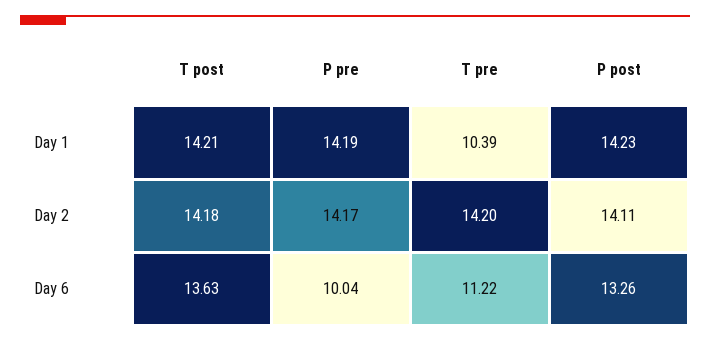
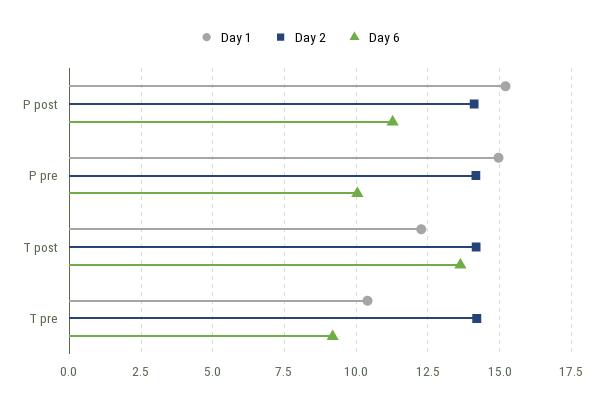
  {
    "Day 1": {
-     "T post": 14.21,
+     "T post": 12.25,
-     "P pre": 14.19,
+     "P pre": 15,
      "T pre": 10.39,
-     "P post": 14.23
+     "P post": 15.25
    },
    "Day 2": {
      "T post": 14.18,
      "P pre": 14.17,
      "T pre": 14.2,
      "P post": 14.11
    },
    "Day 6": {
      "T post": 13.63,
      "P pre": 10.04,
-     "T pre": 11.22,
+     "T pre": 9.25,
-     "P post": 13.26
+     "P post": 11.25
    }
  }

